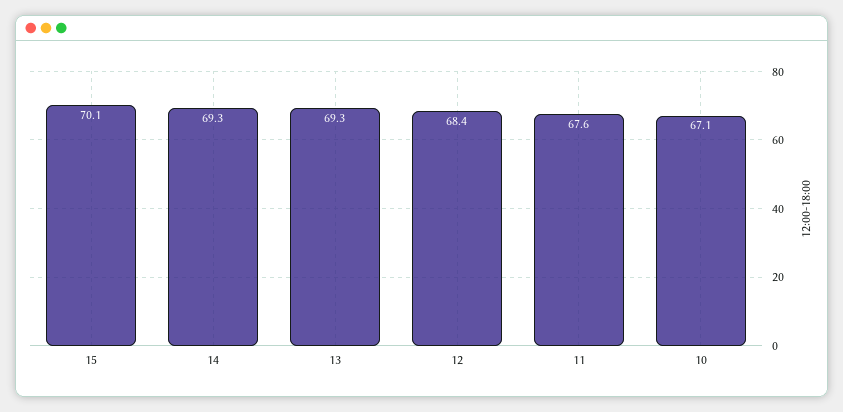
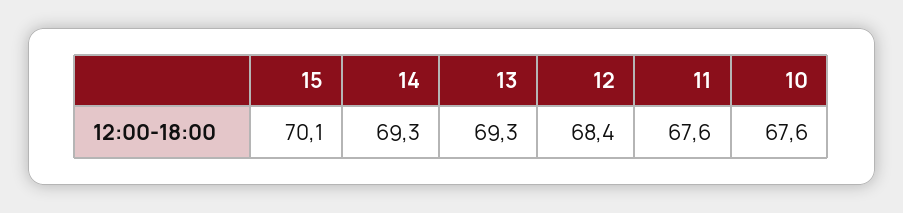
  {
    "15": 70.1,
    "14": 69.3,
    "13": 69.3,
    "12": 68.4,
    "11": 67.6,
-   "10": 67.1
+   "10": 67.6
  }

